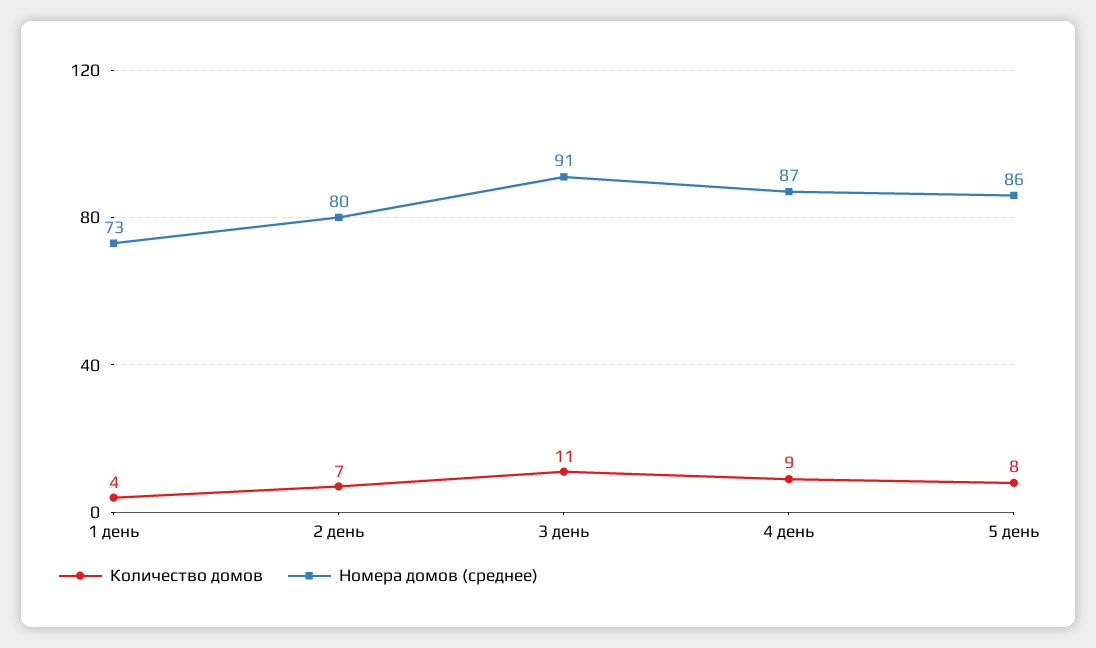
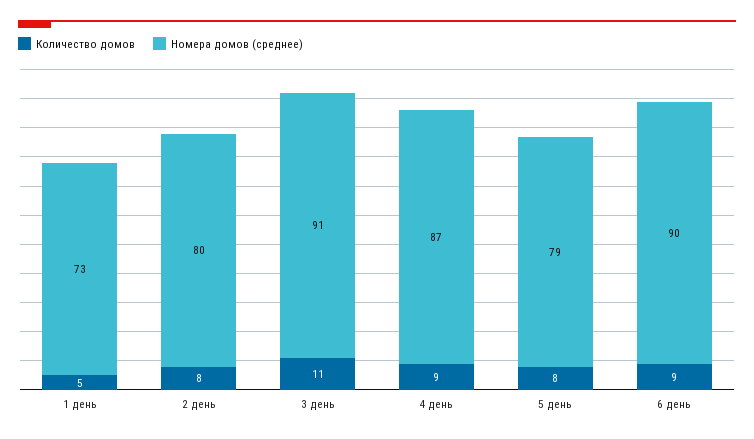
  {
    "Количество домов": {
-     "1 день": 4,
+     "1 день": 5,
-     "2 день": 7,
+     "2 день": 8,
      "3 день": 11,
      "4 день": 9,
-     "5 день": 8
+     "5 день": 8,
+     "6 день": 9
    },
    "Номера домов (среднее)": {
      "1 день": 73,
      "2 день": 80,
      "3 день": 91,
      "4 день": 87,
-     "5 день": 86
+     "5 день": 79,
+     "6 день": 90
    }
  }

